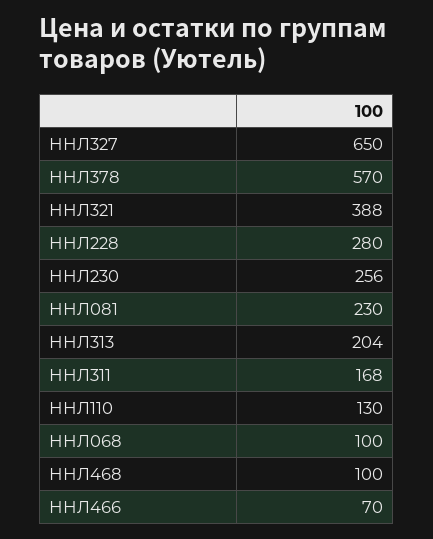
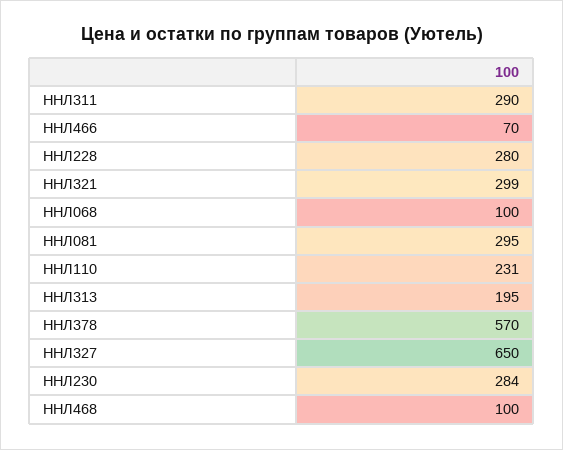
  {
    "ННЛ327": 650,
    "ННЛ378": 570,
-   "ННЛ321": 388,
+   "ННЛ321": 299,
    "ННЛ228": 280,
-   "ННЛ230": 256,
+   "ННЛ230": 284,
-   "ННЛ081": 230,
+   "ННЛ081": 295,
-   "ННЛ313": 204,
+   "ННЛ313": 195,
-   "ННЛ311": 168,
+   "ННЛ311": 290,
-   "ННЛ110": 130,
+   "ННЛ110": 231,
    "ННЛ068": 100,
    "ННЛ468": 100,
    "ННЛ466": 70
  }

